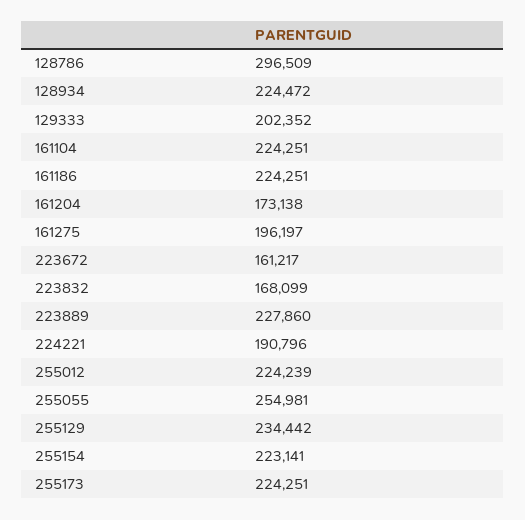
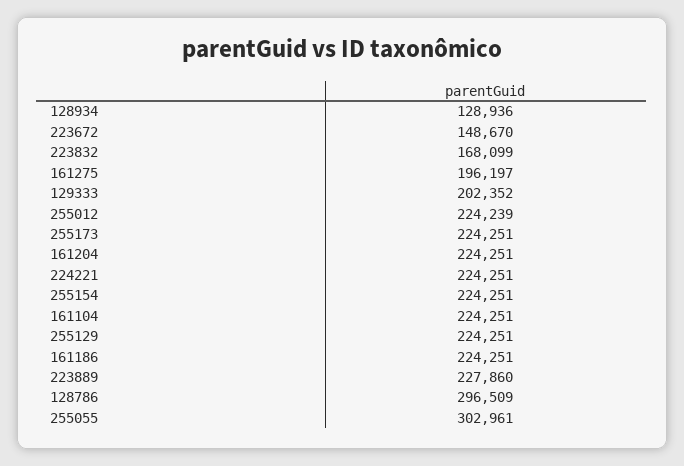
  {
    "128786": 296509,
-   "128934": 224472,
+   "128934": 128936,
    "129333": 202352,
    "161104": 224251,
    "161186": 224251,
-   "161204": 173138,
+   "161204": 224251,
    "161275": 196197,
-   "223672": 161217,
+   "223672": 148670,
    "223832": 168099,
    "223889": 227860,
-   "224221": 190796,
+   "224221": 224251,
    "255012": 224239,
-   "255055": 254981,
+   "255055": 302961,
-   "255129": 234442,
+   "255129": 224251,
-   "255154": 223141,
+   "255154": 224251,
    "255173": 224251
  }

